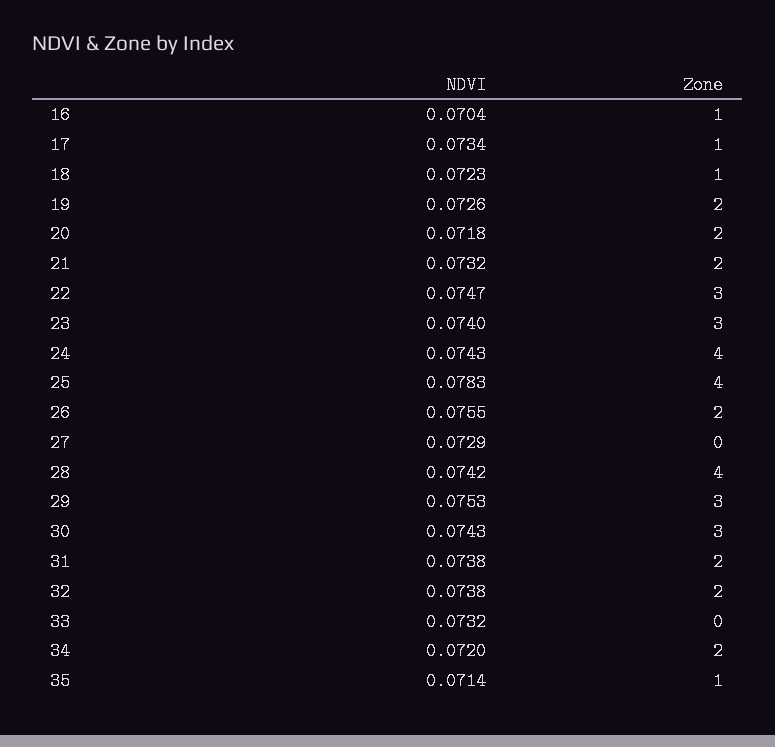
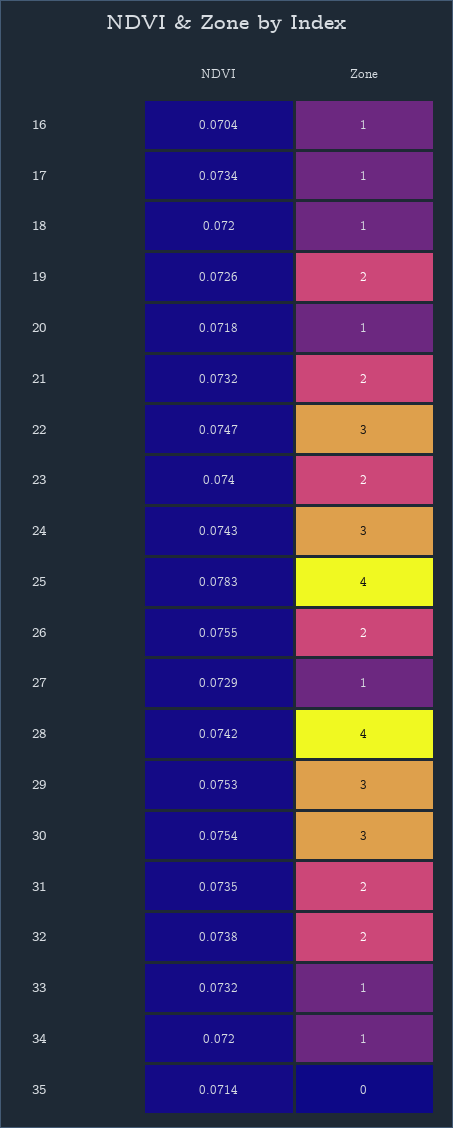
  {
    "NDVI": {
      "16": 0.0704,
      "17": 0.0734,
-     "18": 0.0723,
+     "18": 0.072,
      "19": 0.0726,
      "20": 0.0718,
      "21": 0.0732,
      "22": 0.0747,
      "23": 0.074,
      "24": 0.0743,
      "25": 0.0783,
      "26": 0.0755,
      "27": 0.0729,
      "28": 0.0742,
      "29": 0.0753,
-     "30": 0.0743,
+     "30": 0.0754,
-     "31": 0.0738,
+     "31": 0.0735,
      "32": 0.0738,
      "33": 0.0732,
      "34": 0.072,
      "35": 0.0714
    },
    "Zone": {
      "16": 1,
      "17": 1,
      "18": 1,
      "19": 2,
-     "20": 2,
+     "20": 1,
      "21": 2,
      "22": 3,
-     "23": 3,
+     "23": 2,
-     "24": 4,
+     "24": 3,
      "25": 4,
      "26": 2,
-     "27": 0,
+     "27": 1,
      "28": 4,
      "29": 3,
      "30": 3,
      "31": 2,
      "32": 2,
-     "33": 0,
+     "33": 1,
-     "34": 2,
+     "34": 1,
-     "35": 1
+     "35": 0
    }
  }

